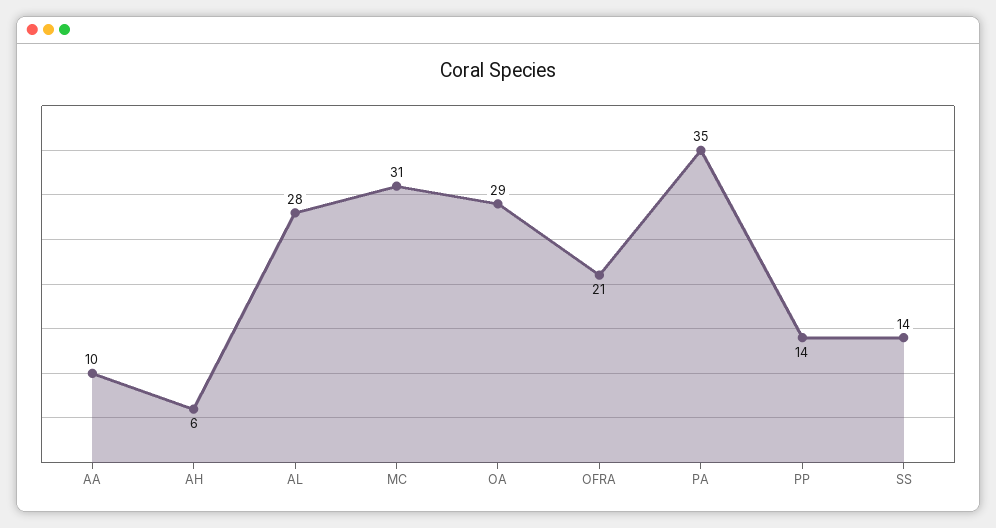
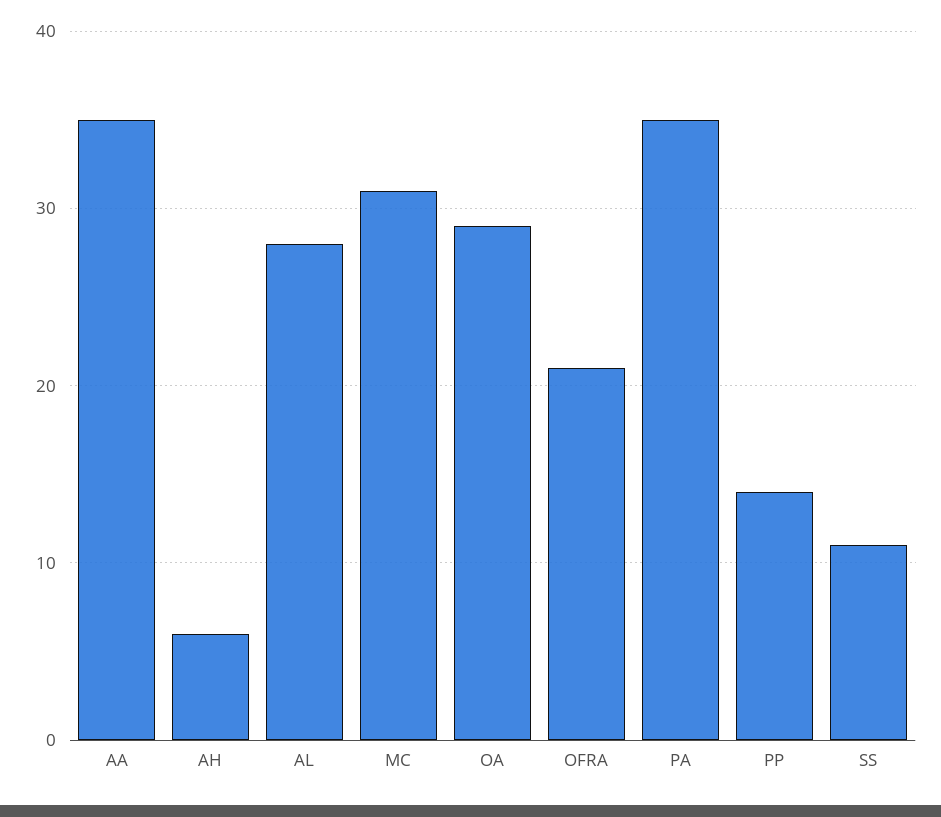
  {
-   "AA": 10,
+   "AA": 35,
    "AH": 6,
    "AL": 28,
    "MC": 31,
    "OA": 29,
    "OFRA": 21,
    "PA": 35,
    "PP": 14,
-   "SS": 14
+   "SS": 11
  }

